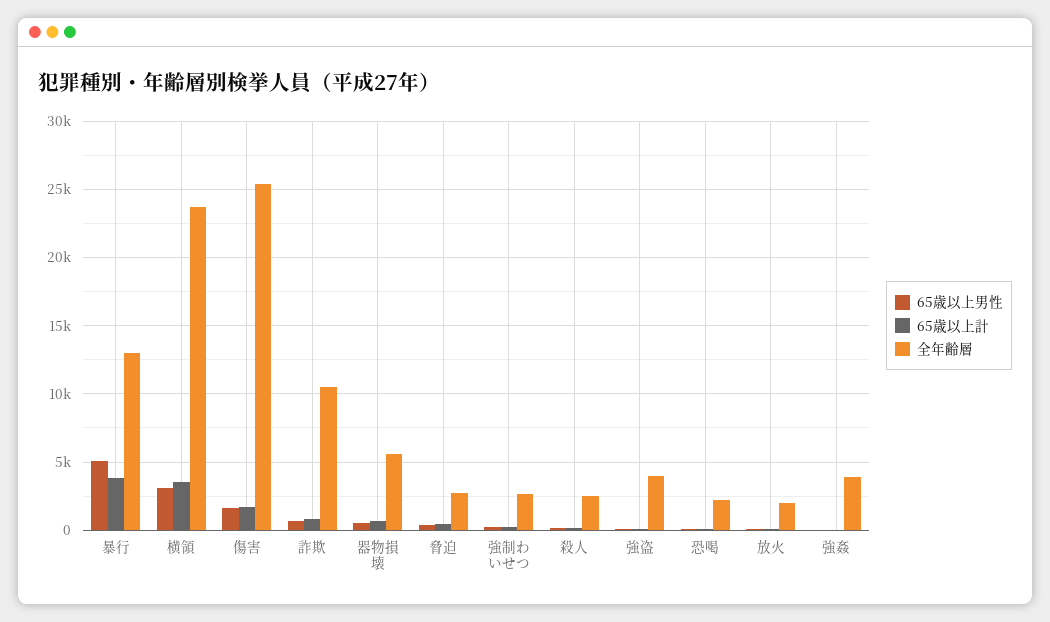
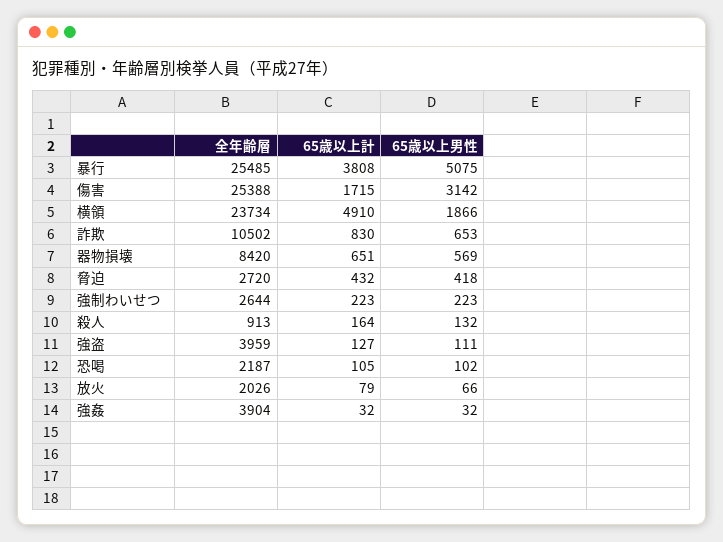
  {
    "65歳以上男性": {
      "暴行": 5075,
-     "横領": 3000,
+     "横領": 1866,
-     "傷害": 1500,
+     "傷害": 3142,
      "詐欺": 653,
      "器物損壊": 569,
      "脅迫": 418,
      "強制わいせつ": 223,
      "殺人": 132,
      "強盗": 111,
      "恐喝": 102,
      "放火": 66,
      "強姦": 32
    },
    "65歳以上計": {
      "暴行": 3808,
-     "横領": 3500,
+     "横領": 4910,
      "傷害": 1715,
      "詐欺": 830,
      "器物損壊": 651,
      "脅迫": 432,
      "強制わいせつ": 223,
      "殺人": 164,
      "強盗": 127,
      "恐喝": 105,
      "放火": 79,
      "強姦": 32
    },
    "全年齢層": {
-     "暴行": 13000,
+     "暴行": 25485,
      "横領": 23734,
      "傷害": 25388,
      "詐欺": 10502,
-     "器物損壊": 5500,
+     "器物損壊": 8420,
      "脅迫": 2720,
      "強制わいせつ": 2644,
-     "殺人": 2500,
+     "殺人": 913,
      "強盗": 3959,
      "恐喝": 2187,
      "放火": 2026,
      "強姦": 3904
    }
  }

